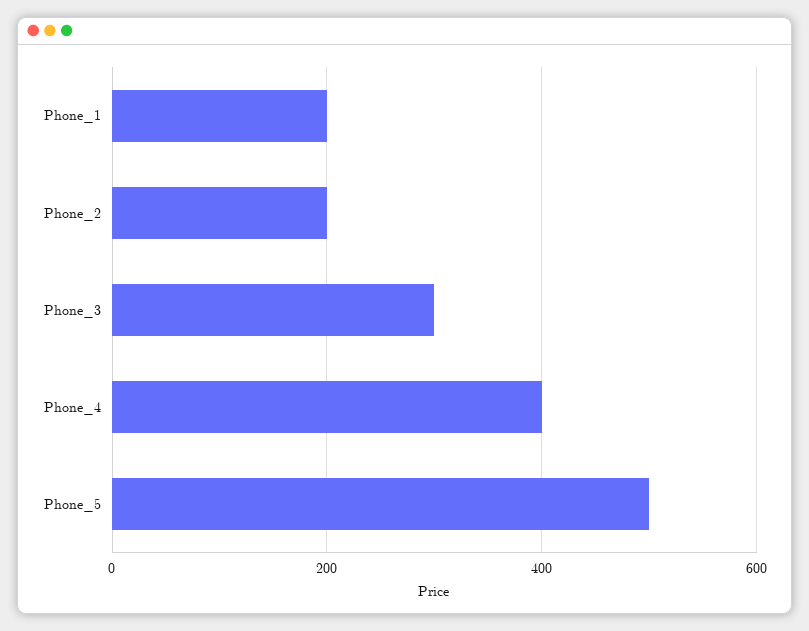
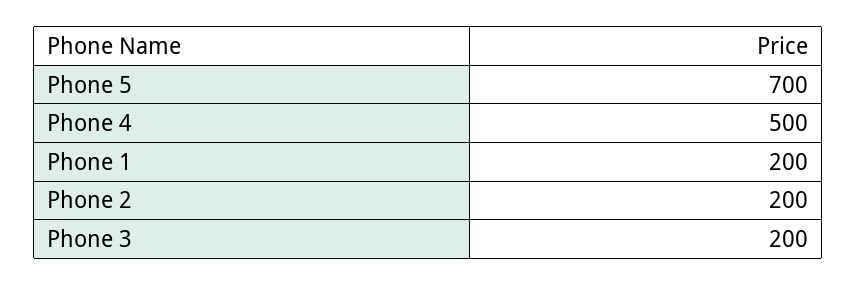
  {
    "Phone_1": 200,
    "Phone_2": 200,
-   "Phone_3": 300,
+   "Phone_3": 200,
-   "Phone_4": 400,
+   "Phone_4": 500,
-   "Phone_5": 500
+   "Phone_5": 700
  }

